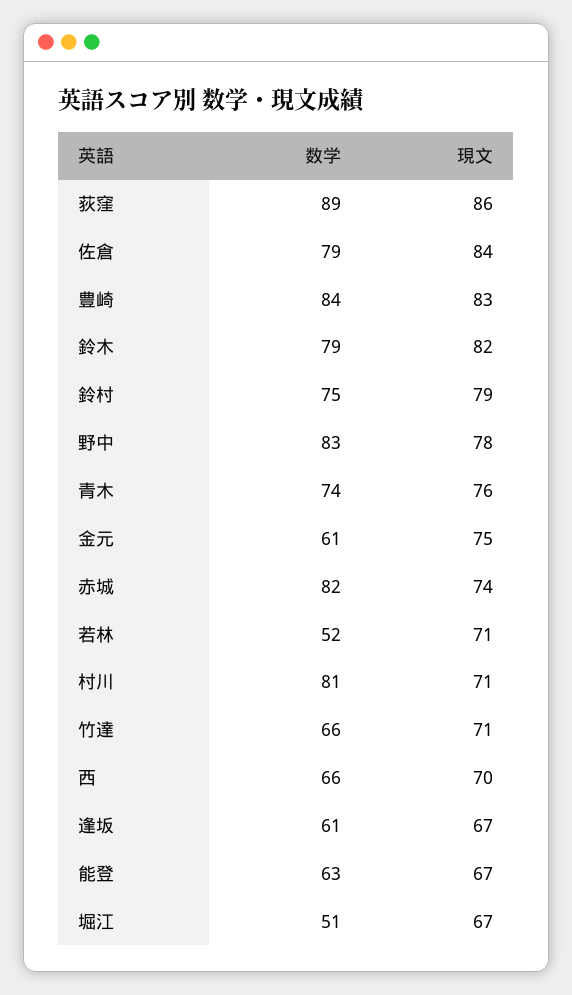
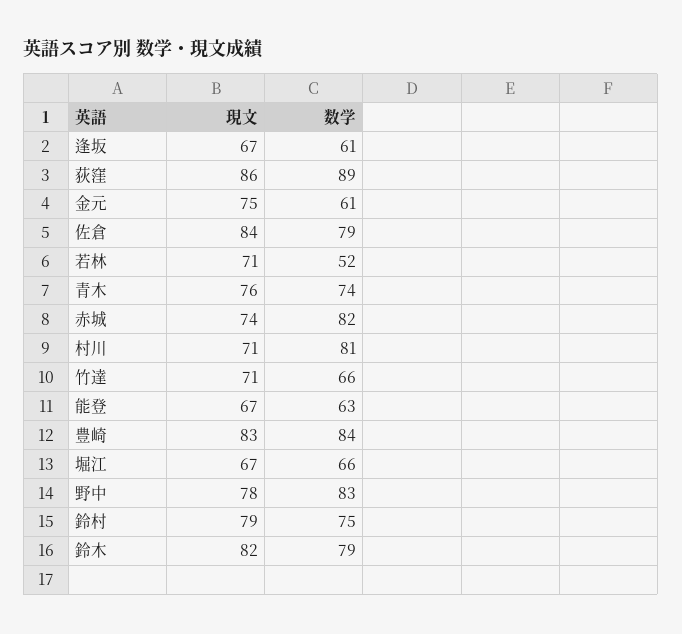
  {
    "数学": {
      "荻窪": 89,
      "佐倉": 79,
      "豊崎": 84,
      "鈴木": 79,
      "鈴村": 75,
      "野中": 83,
      "青木": 74,
      "金元": 61,
      "赤城": 82,
      "若林": 52,
      "村川": 81,
      "竹達": 66,
-     "西": 66,
      "逢坂": 61,
      "能登": 63,
-     "堀江": 51
+     "堀江": 66
    },
    "現文": {
      "荻窪": 86,
      "佐倉": 84,
      "豊崎": 83,
      "鈴木": 82,
      "鈴村": 79,
      "野中": 78,
      "青木": 76,
      "金元": 75,
      "赤城": 74,
      "若林": 71,
      "村川": 71,
      "竹達": 71,
-     "西": 70,
      "逢坂": 67,
      "能登": 67,
      "堀江": 67
    }
  }

